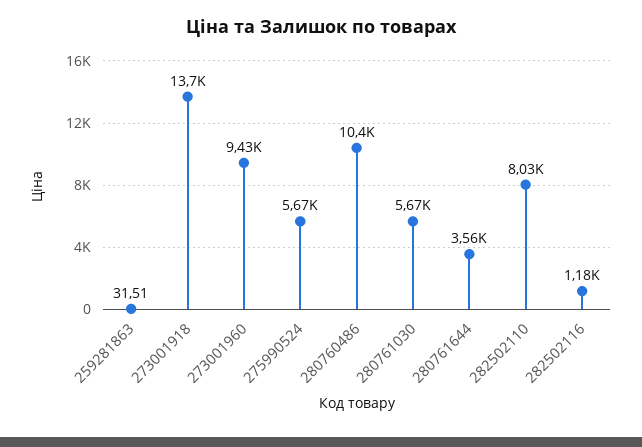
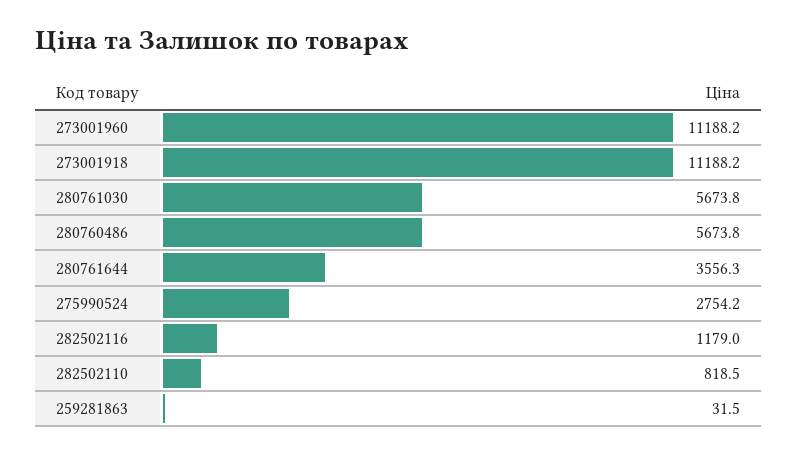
  {
    "259281863": 31.51,
-   "273001918": 13700,
+   "273001918": 11188.2,
-   "273001960": 9430,
+   "273001960": 11188.2,
-   "275990524": 5670,
+   "275990524": 2754.2,
-   "280760486": 10400,
+   "280760486": 5673.8,
    "280761030": 5673.8,
    "280761644": 3556.3,
-   "282502110": 8030,
+   "282502110": 818.5,
    "282502116": 1179
  }

